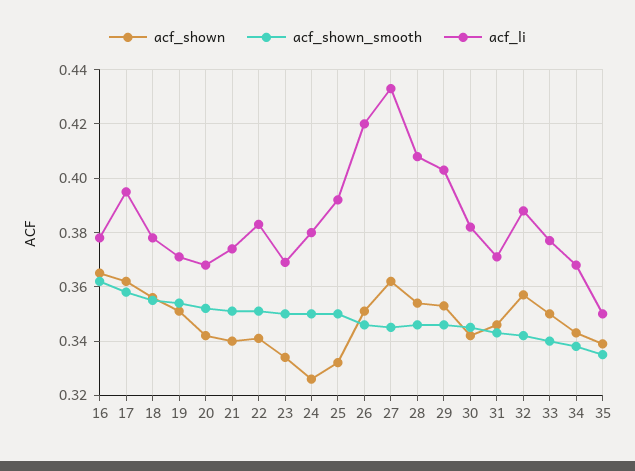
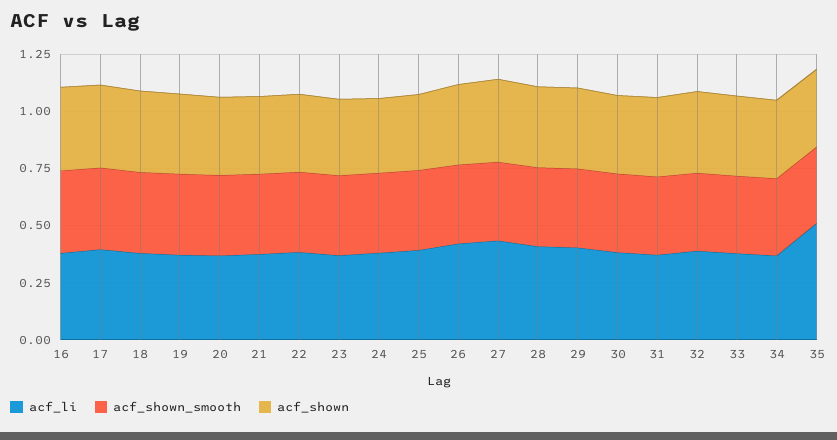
  {
    "acf_shown": {
      "16": 0.365,
      "17": 0.36,
      "18": 0.355,
      "19": 0.35,
      "20": 0.34,
      "21": 0.34,
      "22": 0.34,
      "23": 0.335,
      "24": 0.325,
      "25": 0.33,
      "26": 0.35,
      "27": 0.36,
      "28": 0.355,
      "29": 0.355,
      "30": 0.34,
      "31": 0.345,
      "32": 0.355,
      "33": 0.35,
      "34": 0.345,
      "35": 0.34
    },
    "acf_shown_smooth": {
      "16": 0.36,
      "17": 0.36,
      "18": 0.355,
      "19": 0.355,
      "20": 0.35,
      "21": 0.35,
      "22": 0.35,
      "23": 0.35,
      "24": 0.35,
      "25": 0.35,
      "26": 0.345,
      "27": 0.345,
      "28": 0.345,
      "29": 0.345,
      "30": 0.345,
      "31": 0.345,
      "32": 0.34,
      "33": 0.34,
      "34": 0.34,
      "35": 0.335
    },
    "acf_li": {
      "16": 0.38,
      "17": 0.395,
      "18": 0.38,
      "19": 0.37,
      "20": 0.37,
      "21": 0.375,
      "22": 0.385,
      "23": 0.37,
      "24": 0.38,
      "25": 0.39,
      "26": 0.42,
      "27": 0.435,
      "28": 0.41,
      "29": 0.405,
      "30": 0.38,
      "31": 0.37,
      "32": 0.39,
      "33": 0.375,
      "34": 0.37,
-     "35": 0.35
+     "35": 0.5
    }
  }

